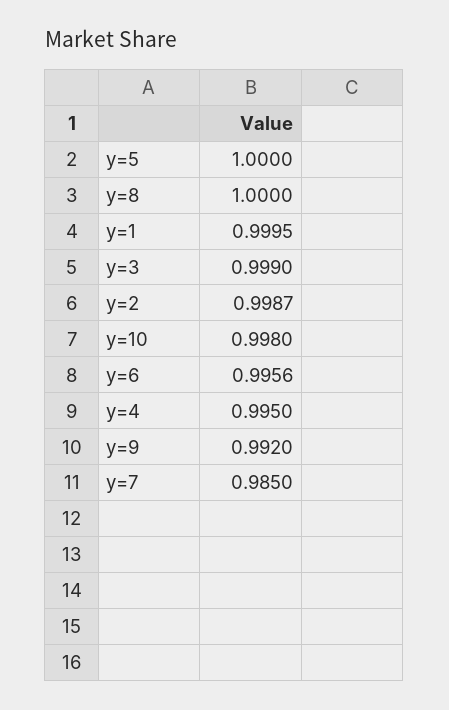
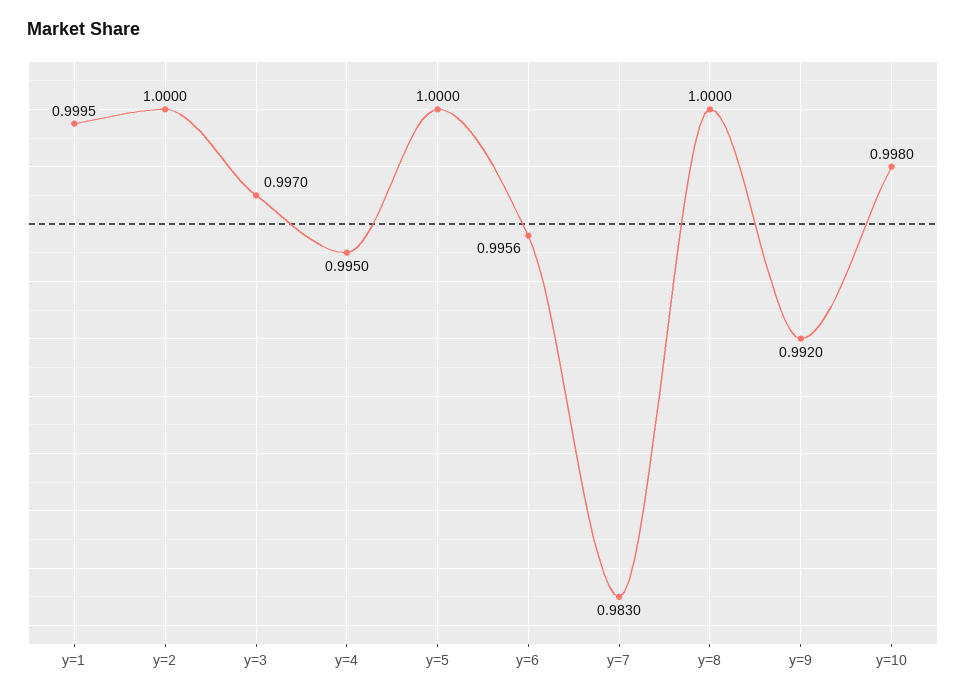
  {
    "y=5": 1,
    "y=8": 1,
    "y=1": 0.9995,
-   "y=3": 0.999,
+   "y=3": 0.997,
-   "y=2": 0.9987,
+   "y=2": 1,
    "y=10": 0.998,
    "y=6": 0.9956,
    "y=4": 0.995,
    "y=9": 0.992,
-   "y=7": 0.985
+   "y=7": 0.983
  }

